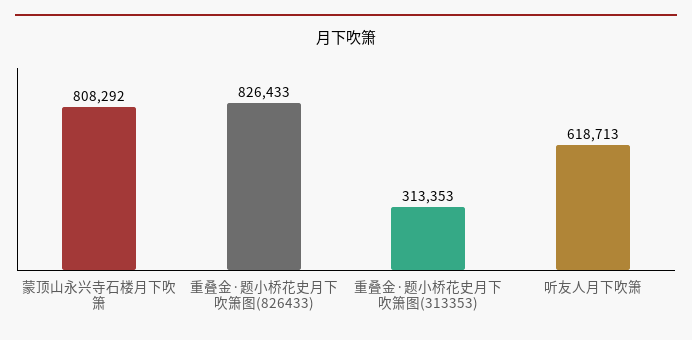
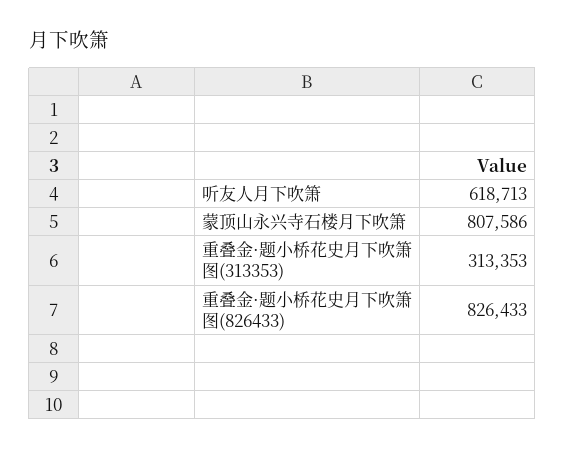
  {
-   "蒙顶山永兴寺石楼月下吹箫": 808292,
+   "蒙顶山永兴寺石楼月下吹箫": 807586,
    "重叠金·题小桥花史月下吹箫图(826433)": 826433,
    "重叠金·题小桥花史月下吹箫图(313353)": 313353,
    "听友人月下吹箫": 618713
  }

